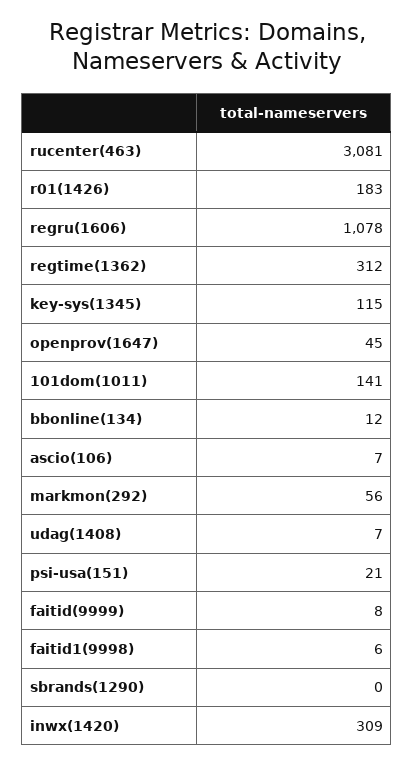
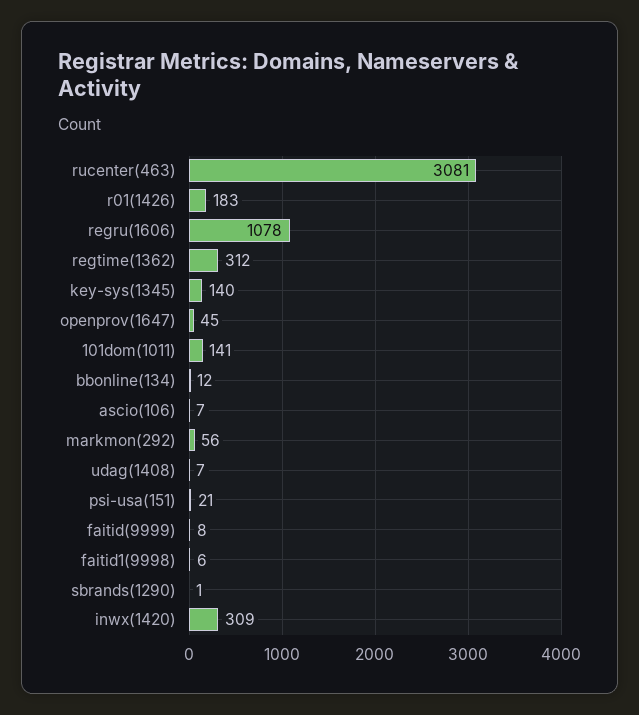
  {
    "rucenter(463)": 3081,
    "r01(1426)": 183,
    "regru(1606)": 1078,
    "regtime(1362)": 312,
-   "key-sys(1345)": 115,
+   "key-sys(1345)": 140,
    "openprov(1647)": 45,
    "101dom(1011)": 141,
    "bbonline(134)": 12,
    "ascio(106)": 7,
    "markmon(292)": 56,
    "udag(1408)": 7,
    "psi-usa(151)": 21,
    "faitid(9999)": 8,
    "faitid1(9998)": 6,
-   "sbrands(1290)": 0,
+   "sbrands(1290)": 1,
    "inwx(1420)": 309
  }

